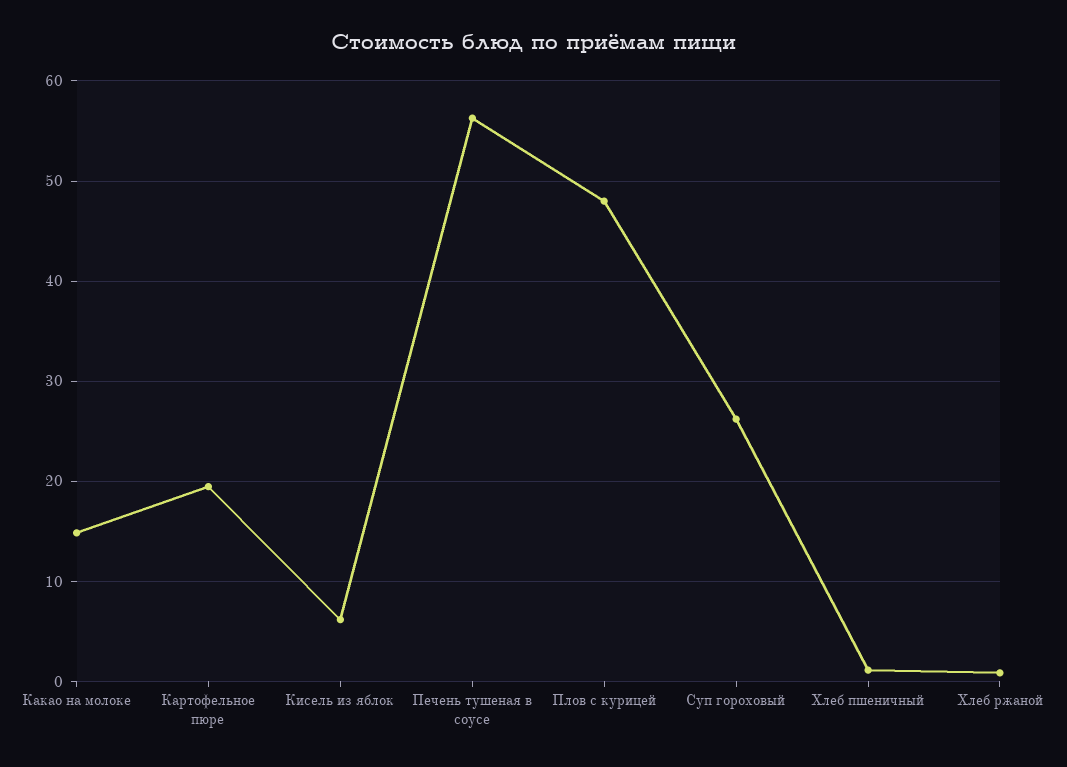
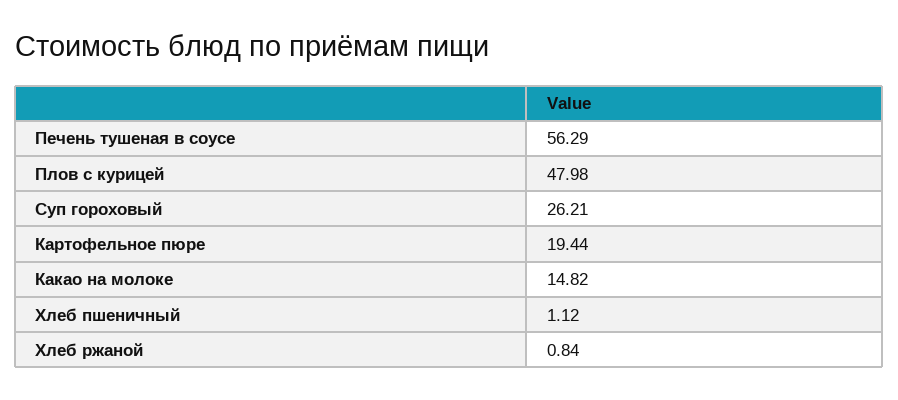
  {
    "Какао на молоке": 14.82,
    "Картофельное пюре": 19.44,
-   "Кисель из яблок": 6,
    "Печень тушеная в соусе": 56.29,
    "Плов с курицей": 47.98,
    "Суп гороховый": 26.21,
    "Хлеб пшеничный": 1.12,
    "Хлеб ржаной": 0.84
  }

